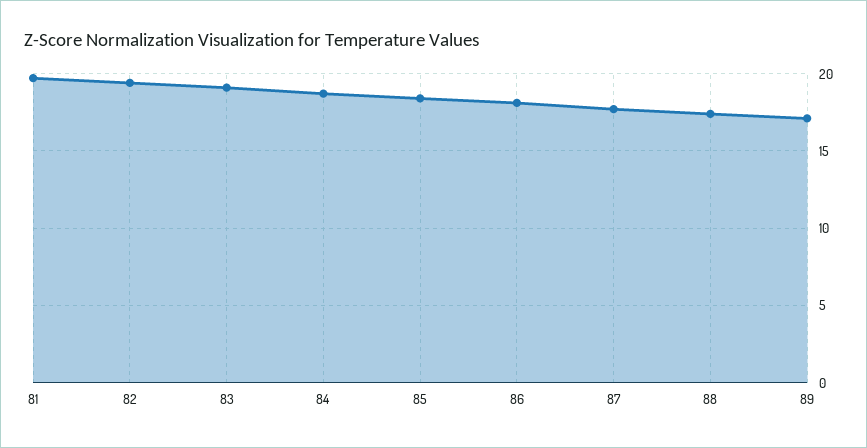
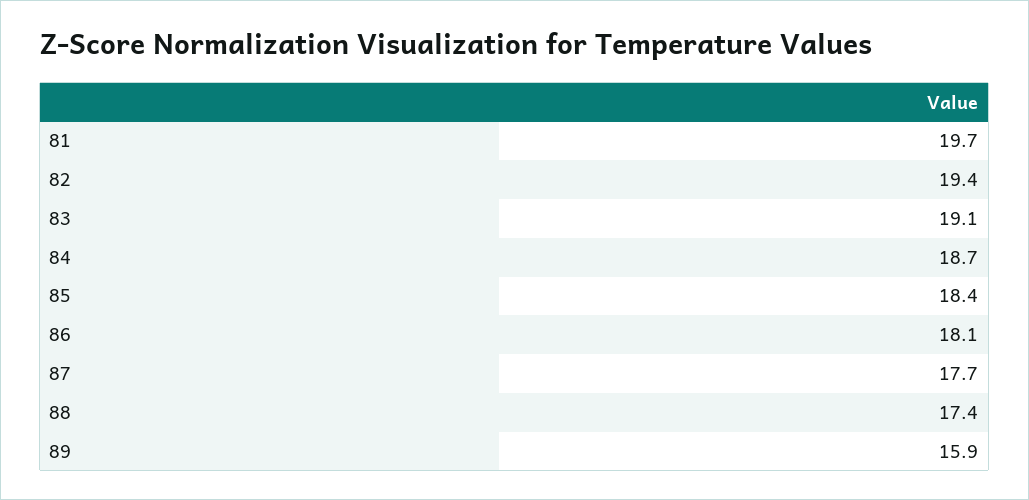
  {
    "81": 19.7,
    "82": 19.4,
    "83": 19.1,
    "84": 18.7,
    "85": 18.4,
    "86": 18.1,
    "87": 17.7,
    "88": 17.4,
-   "89": 17
+   "89": 15.9
  }

